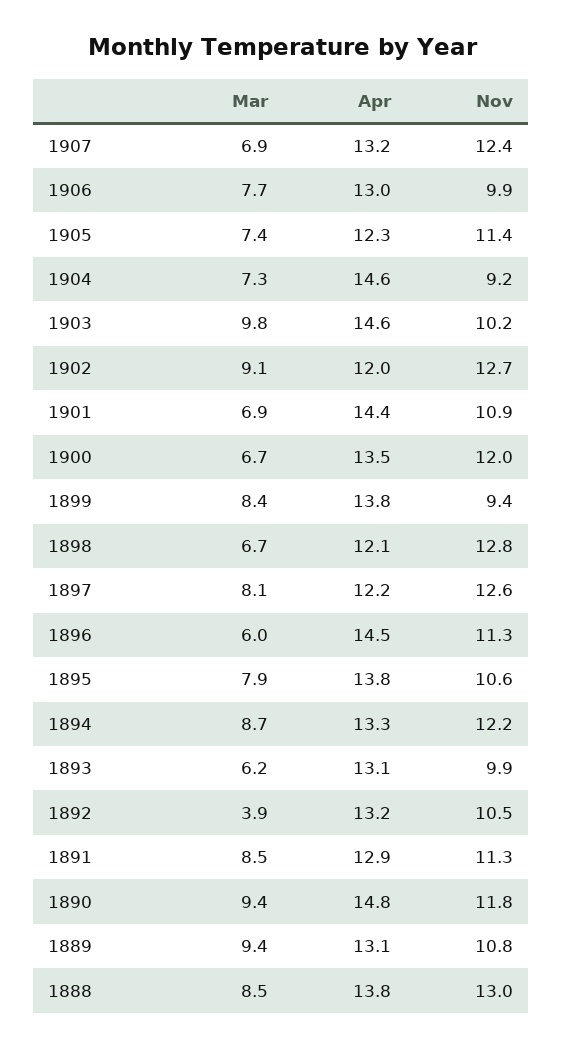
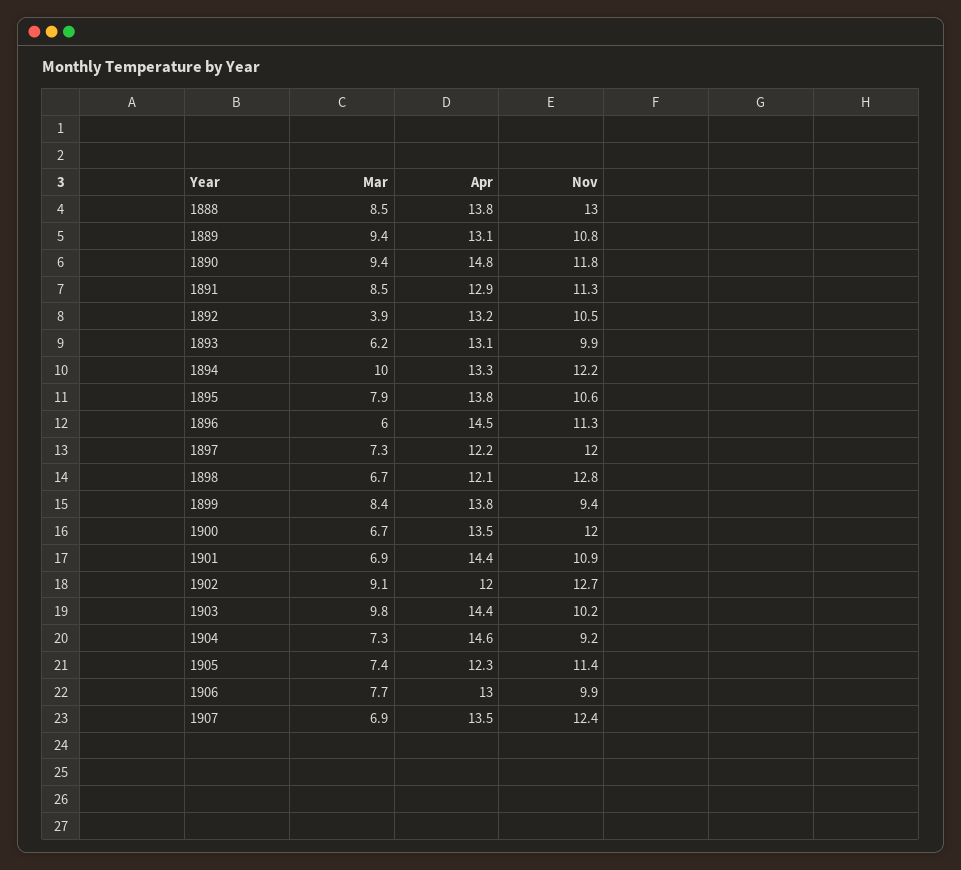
  {
    "Mar": {
      "1907": 6.9,
      "1906": 7.7,
      "1905": 7.4,
      "1904": 7.3,
      "1903": 9.8,
      "1902": 9.1,
      "1901": 6.9,
      "1900": 6.7,
      "1899": 8.4,
      "1898": 6.7,
-     "1897": 8.1,
+     "1897": 7.3,
      "1896": 6,
      "1895": 7.9,
-     "1894": 8.7,
+     "1894": 10,
      "1893": 6.2,
      "1892": 3.9,
      "1891": 8.5,
      "1890": 9.4,
      "1889": 9.4,
      "1888": 8.5
    },
    "Apr": {
-     "1907": 13.2,
+     "1907": 13.5,
      "1906": 13,
      "1905": 12.3,
      "1904": 14.6,
-     "1903": 14.6,
+     "1903": 14.4,
      "1902": 12,
      "1901": 14.4,
      "1900": 13.5,
      "1899": 13.8,
      "1898": 12.1,
      "1897": 12.2,
      "1896": 14.5,
      "1895": 13.8,
      "1894": 13.3,
      "1893": 13.1,
      "1892": 13.2,
      "1891": 12.9,
      "1890": 14.8,
      "1889": 13.1,
      "1888": 13.8
    },
    "Nov": {
      "1907": 12.4,
      "1906": 9.9,
      "1905": 11.4,
      "1904": 9.2,
      "1903": 10.2,
      "1902": 12.7,
      "1901": 10.9,
      "1900": 12,
      "1899": 9.4,
      "1898": 12.8,
-     "1897": 12.6,
+     "1897": 12,
      "1896": 11.3,
      "1895": 10.6,
      "1894": 12.2,
      "1893": 9.9,
      "1892": 10.5,
      "1891": 11.3,
      "1890": 11.8,
      "1889": 10.8,
      "1888": 13
    }
  }

